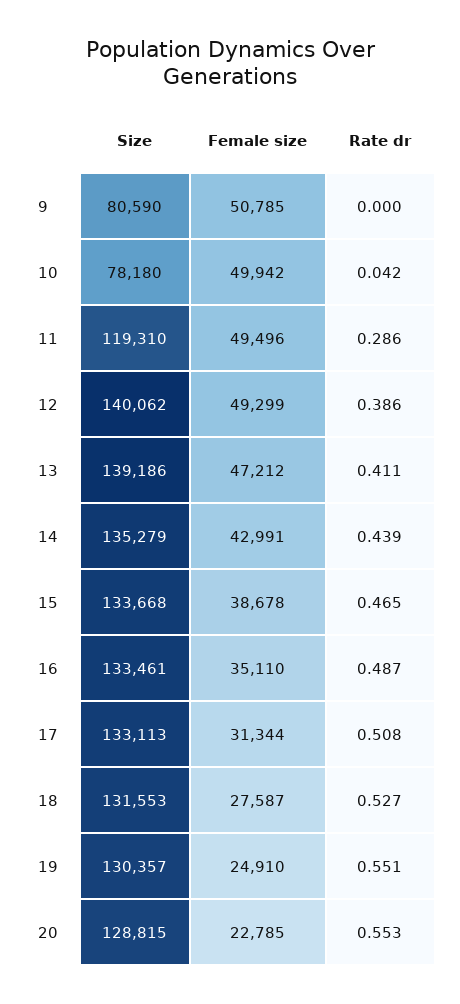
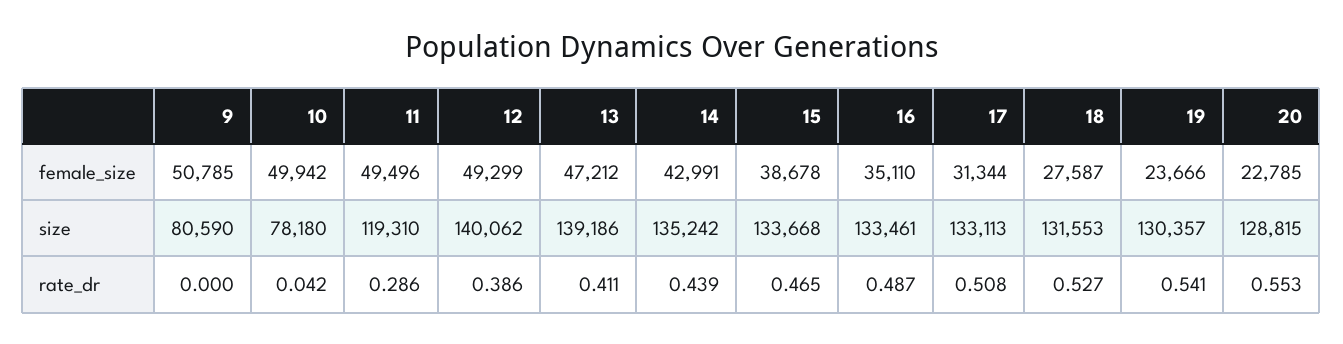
  {
    "Size": {
      "9": 80590,
      "10": 78180,
      "11": 119310,
      "12": 140062,
      "13": 139186,
-     "14": 135279,
+     "14": 135242,
      "15": 133668,
      "16": 133461,
      "17": 133113,
      "18": 131553,
      "19": 130357,
      "20": 128815
    },
    "Female size": {
      "9": 50785,
      "10": 49942,
      "11": 49496,
      "12": 49299,
      "13": 47212,
      "14": 42991,
      "15": 38678,
      "16": 35110,
      "17": 31344,
      "18": 27587,
-     "19": 24910,
+     "19": 23666,
      "20": 22785
    },
    "Rate dr": {
      "9": 0,
      "10": 0.042,
      "11": 0.286,
      "12": 0.386,
      "13": 0.411,
      "14": 0.439,
      "15": 0.465,
      "16": 0.487,
      "17": 0.508,
      "18": 0.527,
-     "19": 0.551,
+     "19": 0.541,
      "20": 0.553
    }
  }

